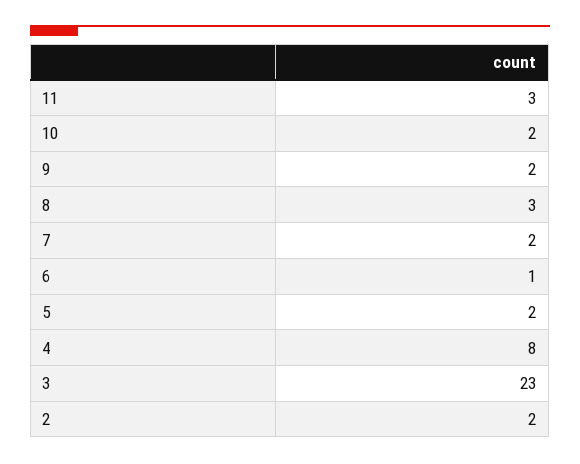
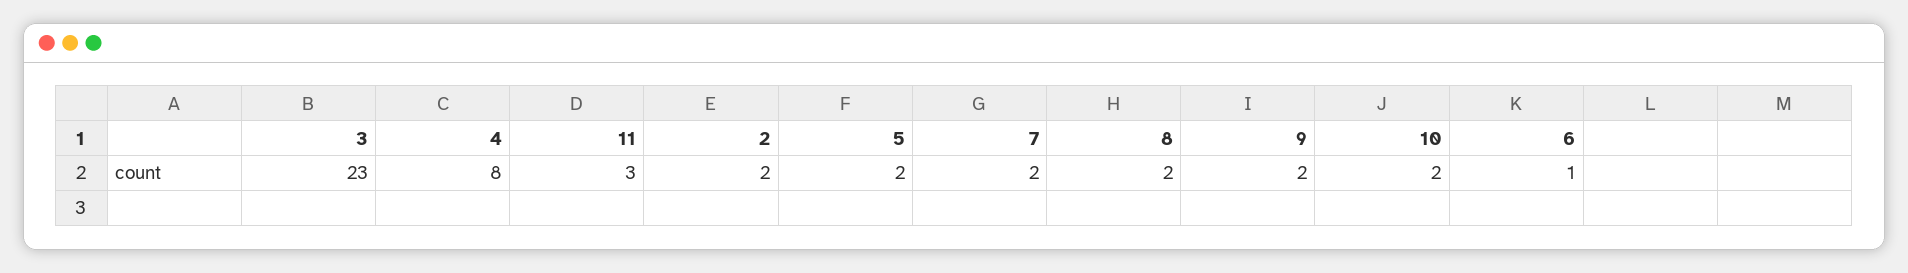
  {
    "11": 3,
    "10": 2,
    "9": 2,
-   "8": 3,
+   "8": 2,
    "7": 2,
    "6": 1,
    "5": 2,
    "4": 8,
    "3": 23,
    "2": 2
  }

